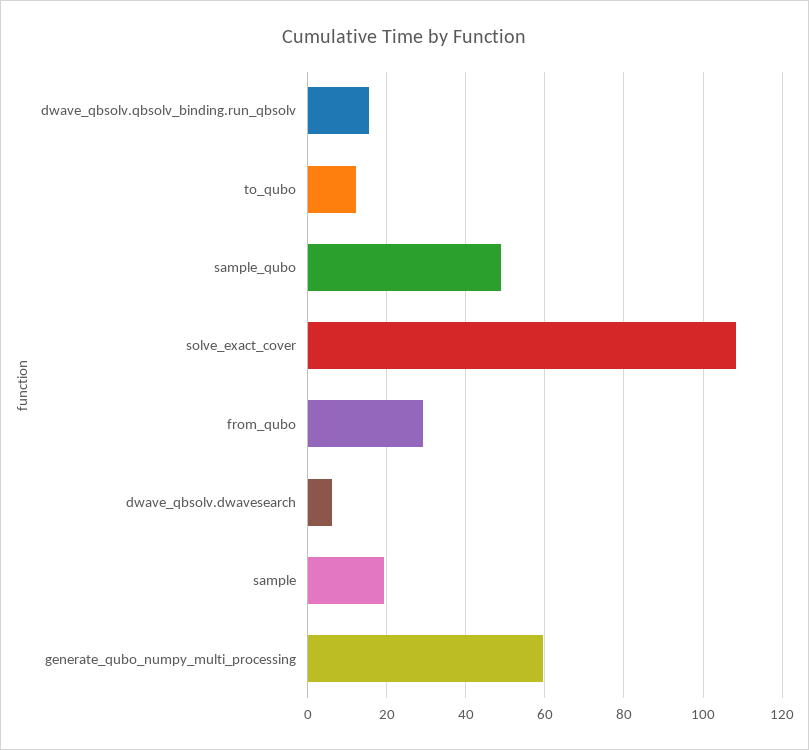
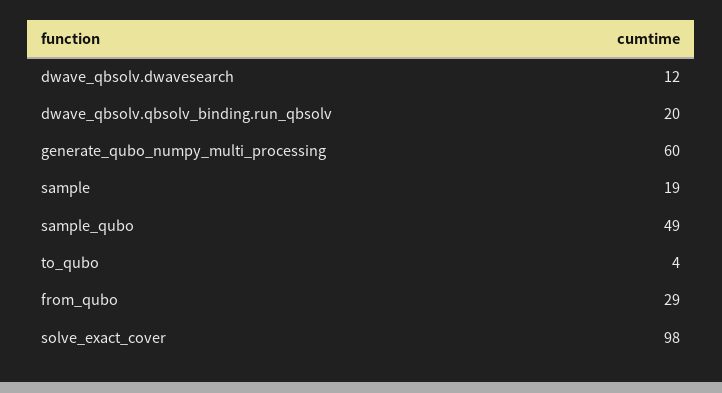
  {
-   "dwave_qbsolv.qbsolv_binding.run_qbsolv": 16,
+   "dwave_qbsolv.qbsolv_binding.run_qbsolv": 20,
-   "to_qubo": 12,
+   "to_qubo": 4,
    "sample_qubo": 49,
-   "solve_exact_cover": 108,
+   "solve_exact_cover": 98,
    "from_qubo": 29,
-   "dwave_qbsolv.dwavesearch": 6,
+   "dwave_qbsolv.dwavesearch": 12,
    "sample": 19,
    "generate_qubo_numpy_multi_processing": 60
  }

